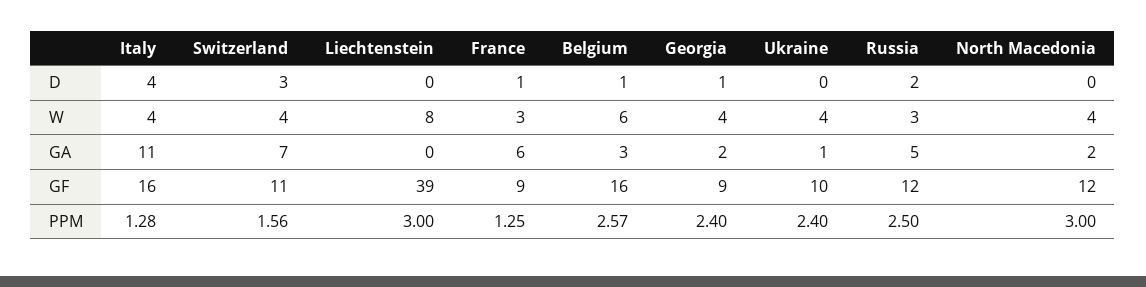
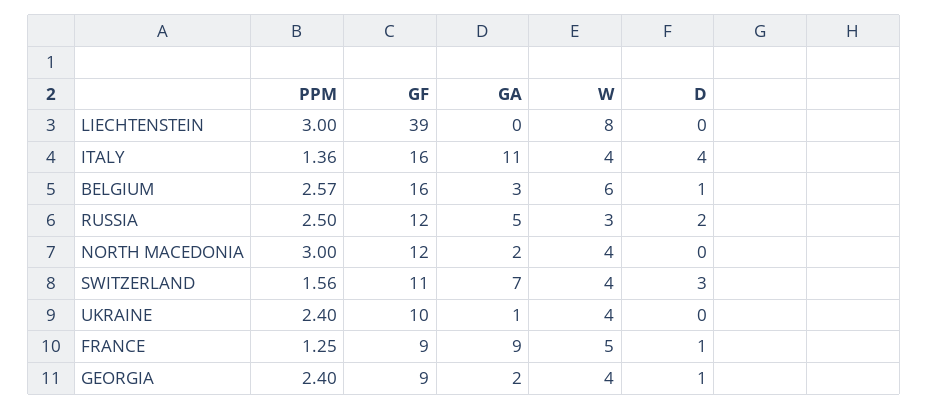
  {
    "Italy": {
      "D": 4,
      "W": 4,
      "GA": 11,
      "GF": 16,
-     "PPM": 1.28
+     "PPM": 1.36
    },
    "Switzerland": {
      "D": 3,
      "W": 4,
      "GA": 7,
      "GF": 11,
      "PPM": 1.56
    },
    "Liechtenstein": {
      "D": 0,
      "W": 8,
      "GA": 0,
      "GF": 39,
      "PPM": 3
    },
    "France": {
      "D": 1,
-     "W": 3,
+     "W": 5,
-     "GA": 6,
+     "GA": 9,
      "GF": 9,
      "PPM": 1.25
    },
    "Belgium": {
      "D": 1,
      "W": 6,
      "GA": 3,
      "GF": 16,
      "PPM": 2.57
    },
    "Georgia": {
      "D": 1,
      "W": 4,
      "GA": 2,
      "GF": 9,
      "PPM": 2.4
    },
    "Ukraine": {
      "D": 0,
      "W": 4,
      "GA": 1,
      "GF": 10,
      "PPM": 2.4
    },
    "Russia": {
      "D": 2,
      "W": 3,
      "GA": 5,
      "GF": 12,
      "PPM": 2.5
    },
    "North Macedonia": {
      "D": 0,
      "W": 4,
      "GA": 2,
      "GF": 12,
      "PPM": 3
    }
  }

